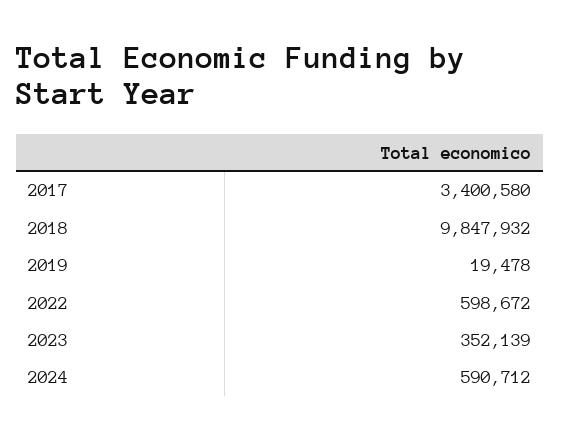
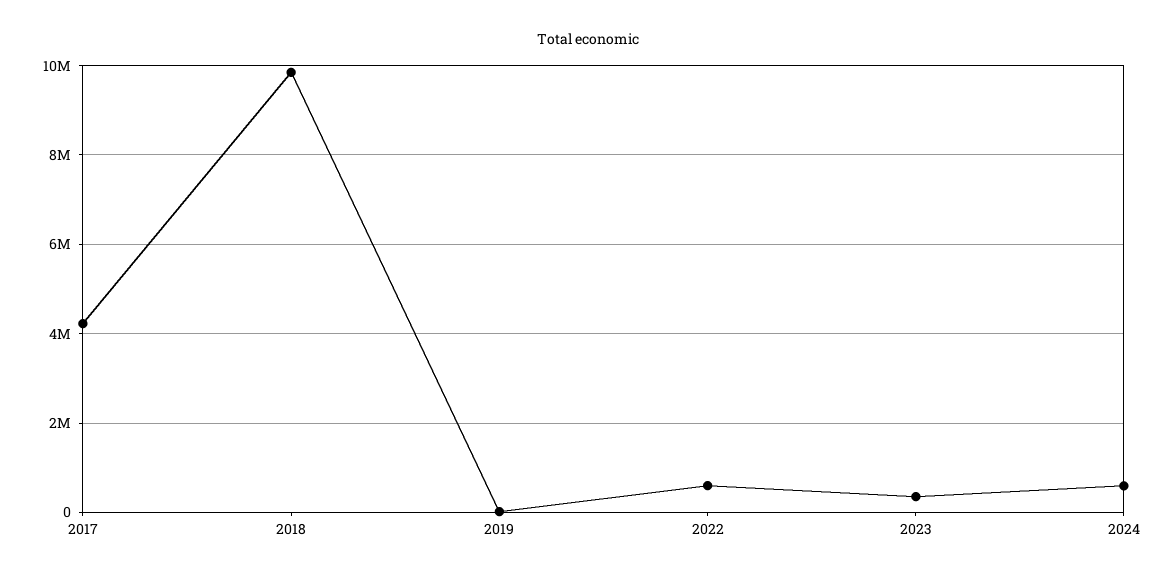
  {
-   "2017": 3400580,
+   "2017": 4200000,
    "2018": 9847932,
    "2019": 19478,
    "2022": 598672,
    "2023": 352139,
    "2024": 590712
  }

